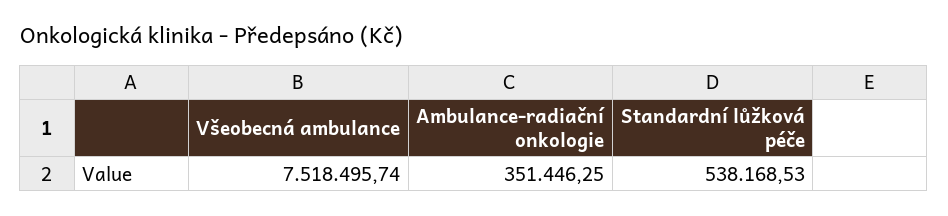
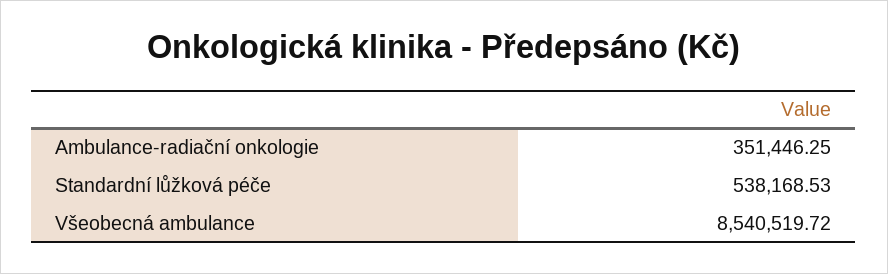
  {
-   "Všeobecná ambulance": 7518495.74,
+   "Všeobecná ambulance": 8540519.72,
    "Ambulance-radiační onkologie": 351446.25,
    "Standardní lůžková péče": 538168.53
  }

